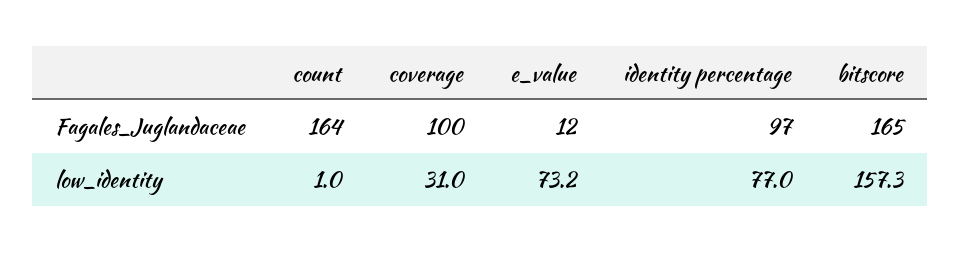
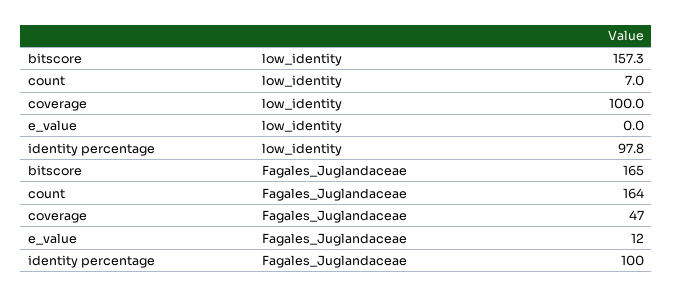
  {
    "count": {
      "Fagales_Juglandaceae": 164,
-     "low_identity": 1
+     "low_identity": 7
    },
    "coverage": {
-     "Fagales_Juglandaceae": 100,
+     "Fagales_Juglandaceae": 47,
-     "low_identity": 31
+     "low_identity": 100
    },
    "e_value": {
      "Fagales_Juglandaceae": 12,
-     "low_identity": 73.2
+     "low_identity": 0
    },
    "identity percentage": {
-     "Fagales_Juglandaceae": 97,
+     "Fagales_Juglandaceae": 100,
-     "low_identity": 77
+     "low_identity": 97.8
    },
    "bitscore": {
      "Fagales_Juglandaceae": 165,
      "low_identity": 157.3
    }
  }

